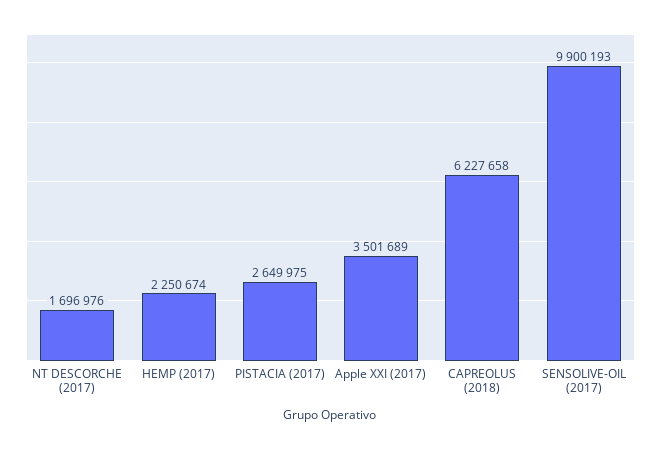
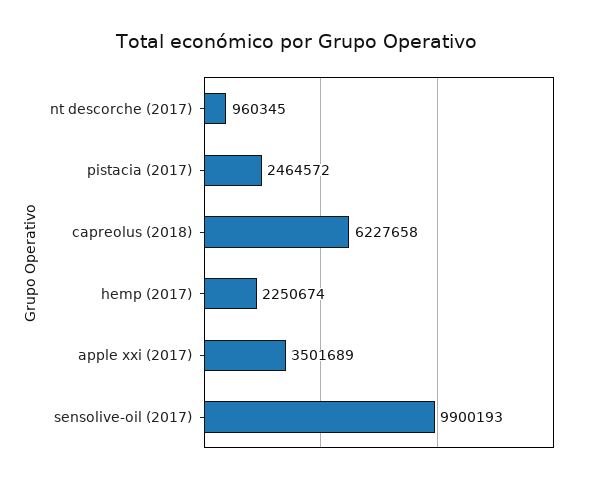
  {
-   "NT DESCORCHE (2017)": 1696976,
+   "NT DESCORCHE (2017)": 960345,
    "HEMP (2017)": 2250674,
-   "PISTACIA (2017)": 2649975,
+   "PISTACIA (2017)": 2464572,
    "Apple XXI (2017)": 3501689,
    "CAPREOLUS (2018)": 6227658,
    "SENSOLIVE-OIL (2017)": 9900193
  }

